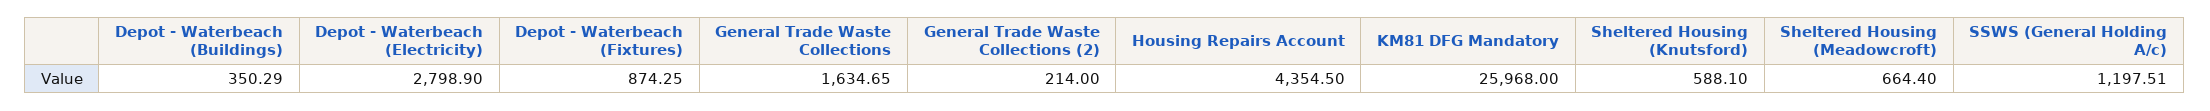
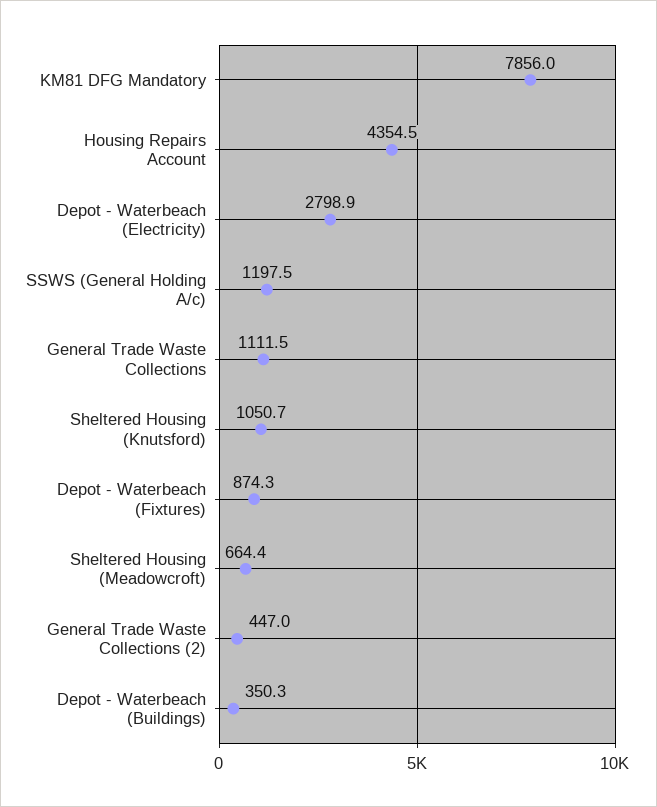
  {
    "Depot - Waterbeach (Buildings)": 350.29,
    "Depot - Waterbeach (Electricity)": 2798.9,
    "Depot - Waterbeach (Fixtures)": 874.25,
-   "General Trade Waste Collections": 1634.65,
+   "General Trade Waste Collections": 1111.5,
-   "General Trade Waste Collections (2)": 214,
+   "General Trade Waste Collections (2)": 447,
    "Housing Repairs Account": 4354.5,
-   "KM81 DFG Mandatory": 25968,
+   "KM81 DFG Mandatory": 7856,
-   "Sheltered Housing (Knutsford)": 588.1,
+   "Sheltered Housing (Knutsford)": 1050.7,
    "Sheltered Housing (Meadowcroft)": 664.4,
    "SSWS (General Holding A/c)": 1197.51
  }

